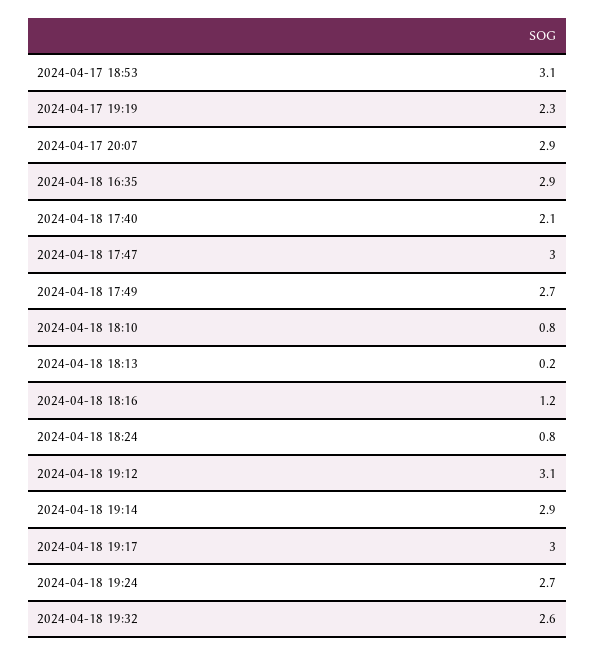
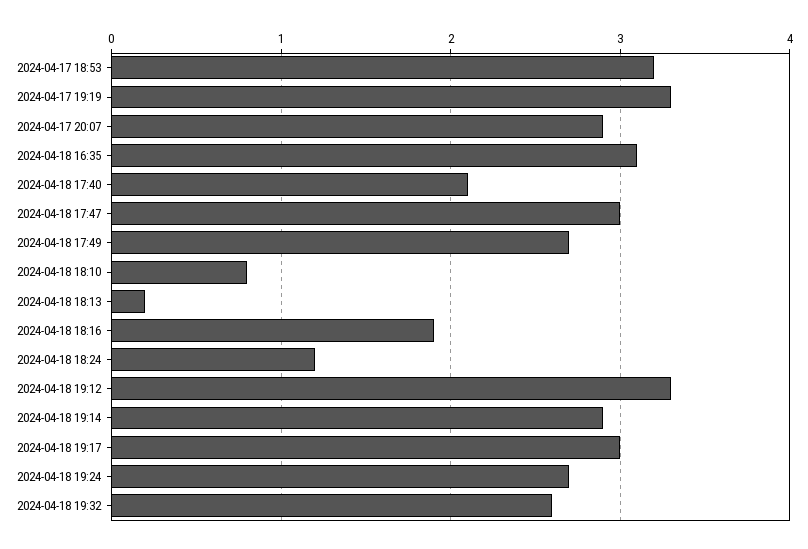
  {
-   "2024-04-17 18:53": 3.1,
+   "2024-04-17 18:53": 3.2,
-   "2024-04-17 19:19": 2.3,
+   "2024-04-17 19:19": 3.3,
    "2024-04-17 20:07": 2.9,
-   "2024-04-18 16:35": 2.9,
+   "2024-04-18 16:35": 3.1,
    "2024-04-18 17:40": 2.1,
    "2024-04-18 17:47": 3,
    "2024-04-18 17:49": 2.7,
    "2024-04-18 18:10": 0.8,
    "2024-04-18 18:13": 0.2,
-   "2024-04-18 18:16": 1.2,
+   "2024-04-18 18:16": 1.9,
-   "2024-04-18 18:24": 0.8,
+   "2024-04-18 18:24": 1.2,
-   "2024-04-18 19:12": 3.1,
+   "2024-04-18 19:12": 3.3,
    "2024-04-18 19:14": 2.9,
    "2024-04-18 19:17": 3,
    "2024-04-18 19:24": 2.7,
    "2024-04-18 19:32": 2.6
  }

